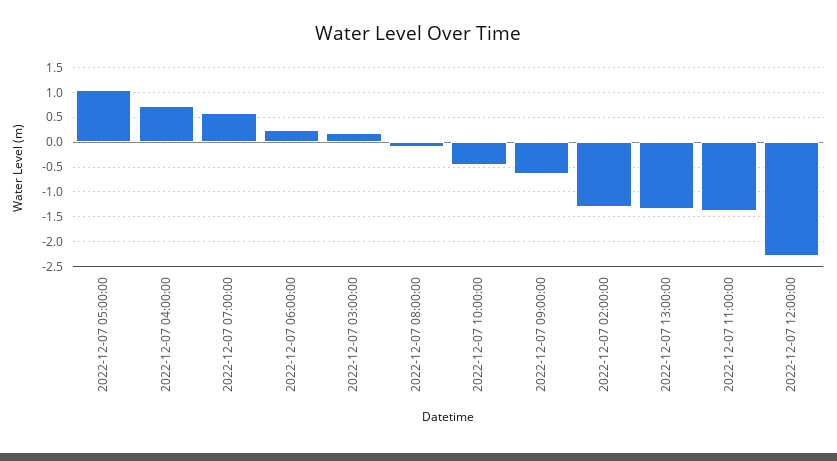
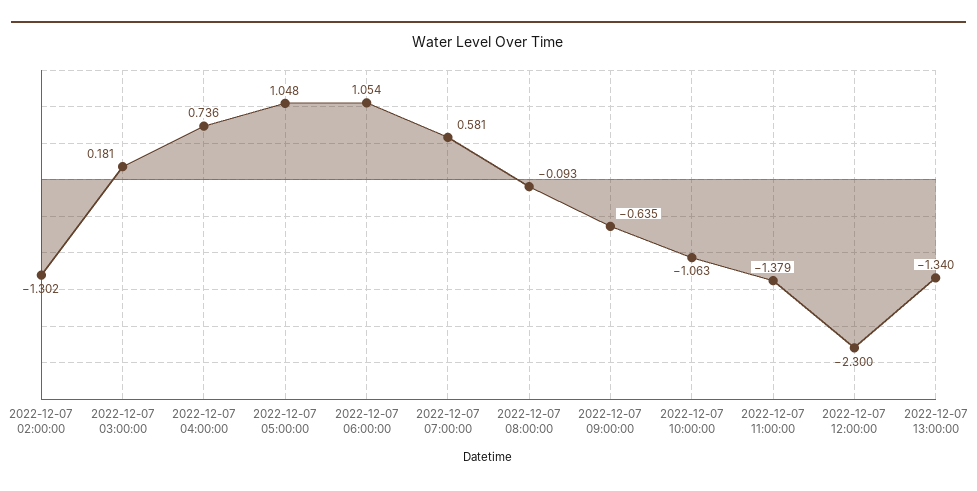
  {
    "2022-12-07 05:00:00": 1.048,
    "2022-12-07 04:00:00": 0.736,
    "2022-12-07 07:00:00": 0.581,
-   "2022-12-07 06:00:00": 0.25,
+   "2022-12-07 06:00:00": 1.054,
    "2022-12-07 03:00:00": 0.181,
    "2022-12-07 08:00:00": -0.093,
-   "2022-12-07 10:00:00": -0.5,
+   "2022-12-07 10:00:00": -1.063,
    "2022-12-07 09:00:00": -0.635,
    "2022-12-07 02:00:00": -1.302,
    "2022-12-07 13:00:00": -1.34,
    "2022-12-07 11:00:00": -1.379,
    "2022-12-07 12:00:00": -2.3
  }

